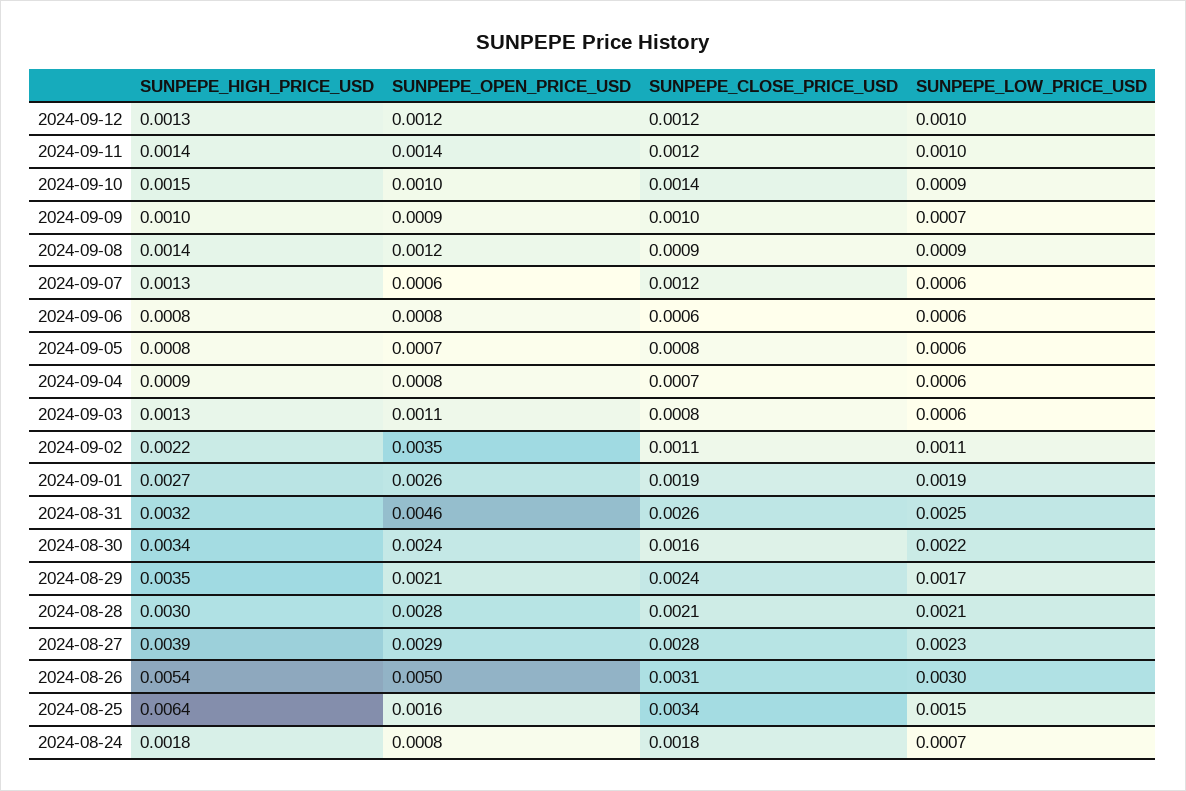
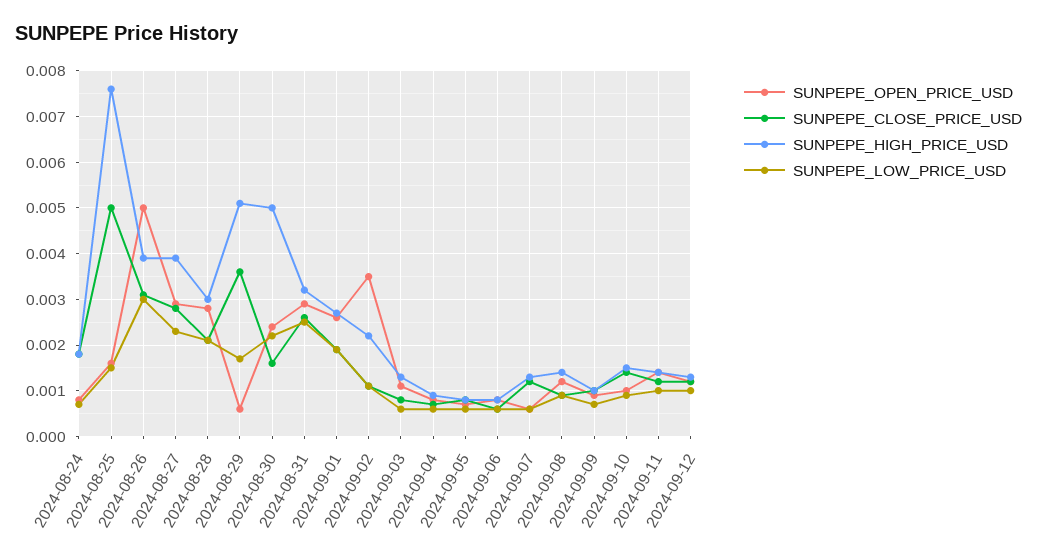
  {
    "SUNPEPE_HIGH_PRICE_USD": {
      "2024-09-12": 0.0013,
      "2024-09-11": 0.0014,
      "2024-09-10": 0.0015,
      "2024-09-09": 0.001,
      "2024-09-08": 0.0014,
      "2024-09-07": 0.0013,
      "2024-09-06": 0.0008,
      "2024-09-05": 0.0008,
      "2024-09-04": 0.0009,
      "2024-09-03": 0.0013,
      "2024-09-02": 0.0022,
      "2024-09-01": 0.0027,
      "2024-08-31": 0.0032,
-     "2024-08-30": 0.0034,
+     "2024-08-30": 0.005,
-     "2024-08-29": 0.0035,
+     "2024-08-29": 0.005,
      "2024-08-28": 0.003,
      "2024-08-27": 0.0039,
-     "2024-08-26": 0.0054,
+     "2024-08-26": 0.004,
-     "2024-08-25": 0.0064,
+     "2024-08-25": 0.0075,
      "2024-08-24": 0.0018
    },
    "SUNPEPE_OPEN_PRICE_USD": {
      "2024-09-12": 0.0012,
      "2024-09-11": 0.0014,
      "2024-09-10": 0.001,
      "2024-09-09": 0.0009,
      "2024-09-08": 0.0012,
      "2024-09-07": 0.0006,
      "2024-09-06": 0.0008,
      "2024-09-05": 0.0007,
      "2024-09-04": 0.0008,
      "2024-09-03": 0.0011,
      "2024-09-02": 0.0035,
      "2024-09-01": 0.0026,
-     "2024-08-31": 0.0046,
+     "2024-08-31": 0.003,
      "2024-08-30": 0.0024,
-     "2024-08-29": 0.0021,
+     "2024-08-29": 0.0005,
      "2024-08-28": 0.0028,
      "2024-08-27": 0.0029,
      "2024-08-26": 0.005,
      "2024-08-25": 0.0016,
      "2024-08-24": 0.0008
    },
    "SUNPEPE_CLOSE_PRICE_USD": {
      "2024-09-12": 0.0012,
      "2024-09-11": 0.0012,
      "2024-09-10": 0.0014,
      "2024-09-09": 0.001,
      "2024-09-08": 0.0009,
      "2024-09-07": 0.0012,
      "2024-09-06": 0.0006,
      "2024-09-05": 0.0008,
      "2024-09-04": 0.0007,
      "2024-09-03": 0.0008,
      "2024-09-02": 0.0011,
      "2024-09-01": 0.0019,
      "2024-08-31": 0.0026,
      "2024-08-30": 0.0016,
-     "2024-08-29": 0.0024,
+     "2024-08-29": 0.0035,
      "2024-08-28": 0.0021,
      "2024-08-27": 0.0028,
      "2024-08-26": 0.0031,
-     "2024-08-25": 0.0034,
+     "2024-08-25": 0.005,
      "2024-08-24": 0.0018
    },
    "SUNPEPE_LOW_PRICE_USD": {
      "2024-09-12": 0.001,
      "2024-09-11": 0.001,
      "2024-09-10": 0.0009,
      "2024-09-09": 0.0007,
      "2024-09-08": 0.0009,
      "2024-09-07": 0.0006,
      "2024-09-06": 0.0006,
      "2024-09-05": 0.0006,
      "2024-09-04": 0.0006,
      "2024-09-03": 0.0006,
      "2024-09-02": 0.0011,
      "2024-09-01": 0.0019,
      "2024-08-31": 0.0025,
      "2024-08-30": 0.0022,
      "2024-08-29": 0.0017,
      "2024-08-28": 0.0021,
      "2024-08-27": 0.0023,
      "2024-08-26": 0.003,
      "2024-08-25": 0.0015,
      "2024-08-24": 0.0007
    }
  }

